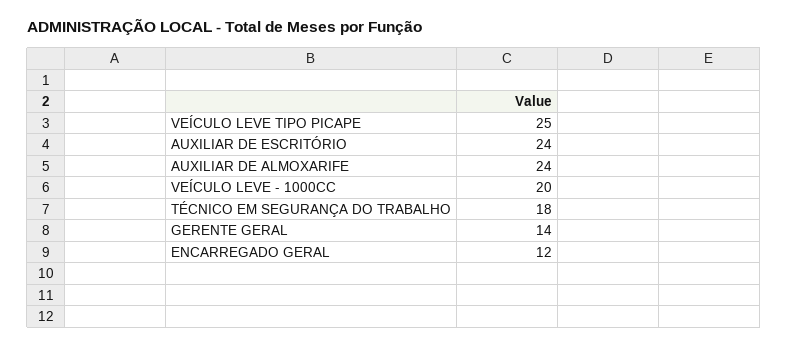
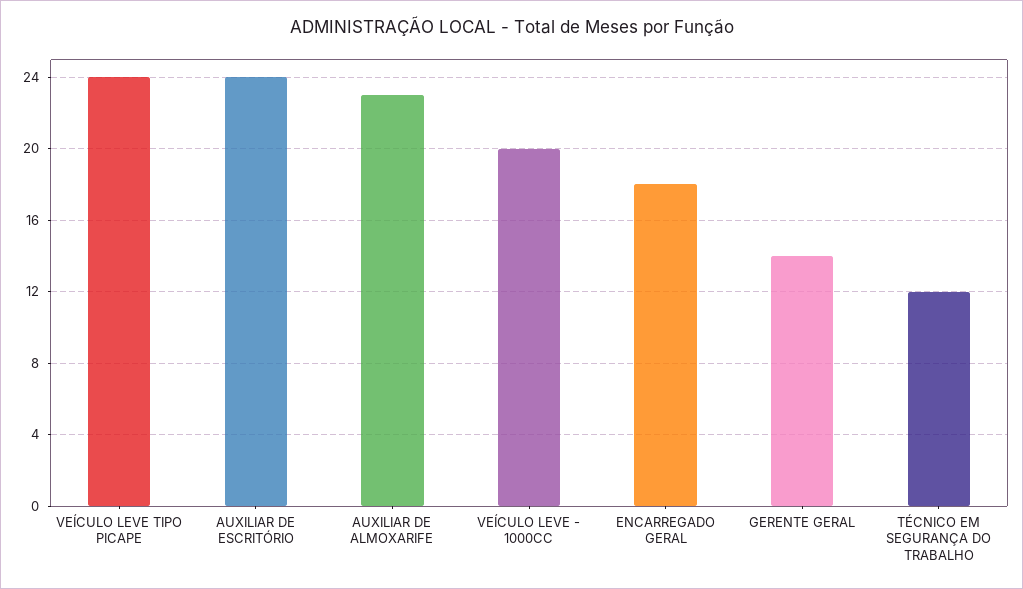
  {
-   "VEÍCULO LEVE TIPO PICAPE": 25,
+   "VEÍCULO LEVE TIPO PICAPE": 24,
    "AUXILIAR DE ESCRITÓRIO": 24,
-   "AUXILIAR DE ALMOXARIFE": 24,
+   "AUXILIAR DE ALMOXARIFE": 23,
    "VEÍCULO LEVE - 1000CC": 20,
-   "TÉCNICO EM SEGURANÇA DO TRABALHO": 18,
+   "TÉCNICO EM SEGURANÇA DO TRABALHO": 12,
    "GERENTE GERAL": 14,
-   "ENCARREGADO GERAL": 12
+   "ENCARREGADO GERAL": 18
  }

